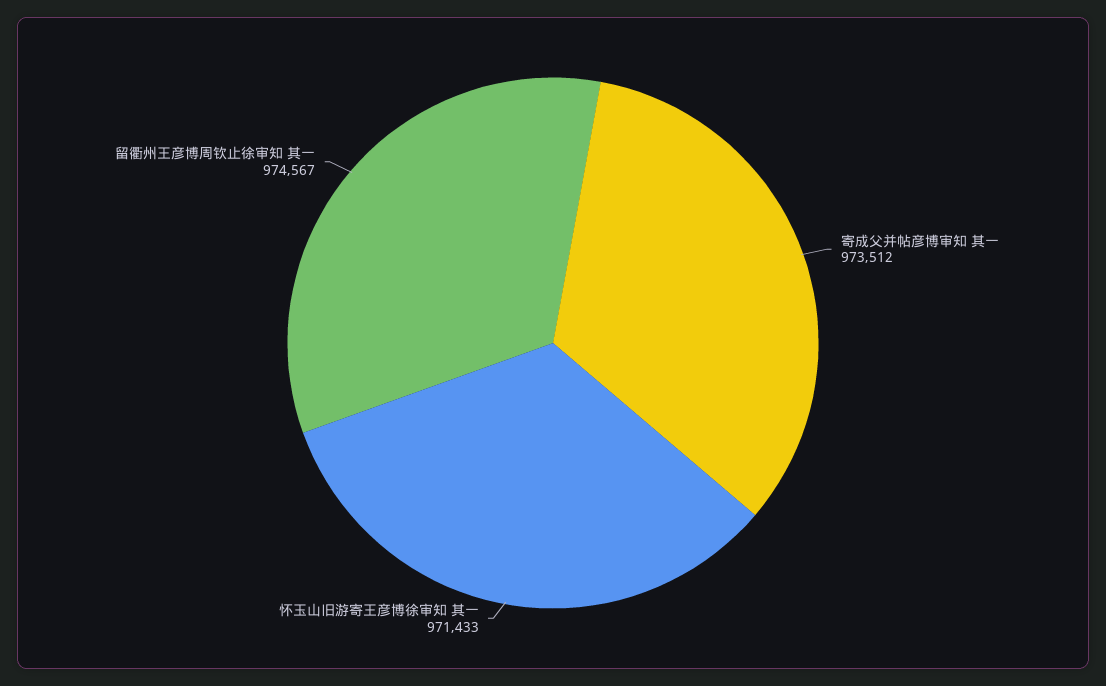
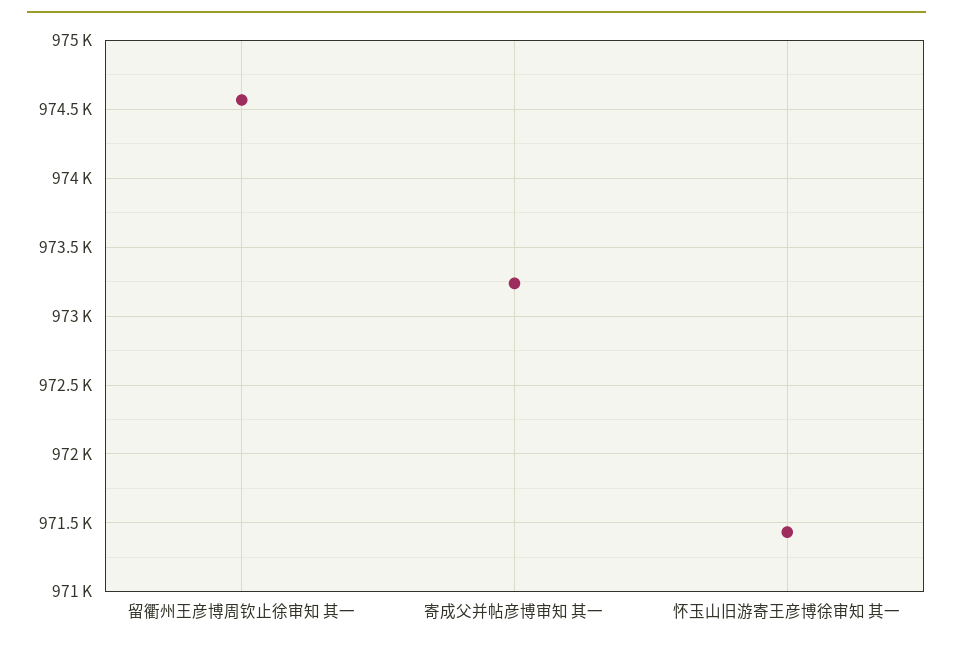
  {
-   "寄成父并帖彦博审知 其一": 973512,
+   "寄成父并帖彦博审知 其一": 973250,
    "怀玉山旧游寄王彦博徐审知 其一": 971433,
    "留衢州王彦博周钦止徐审知 其一": 974567
  }

